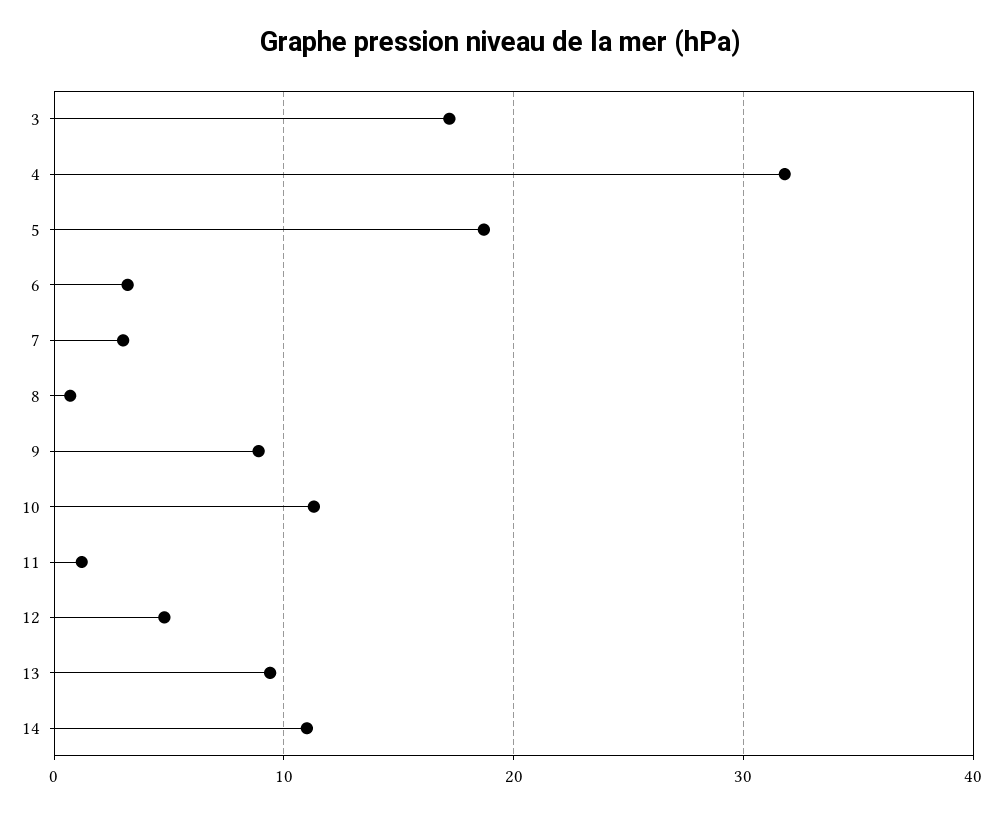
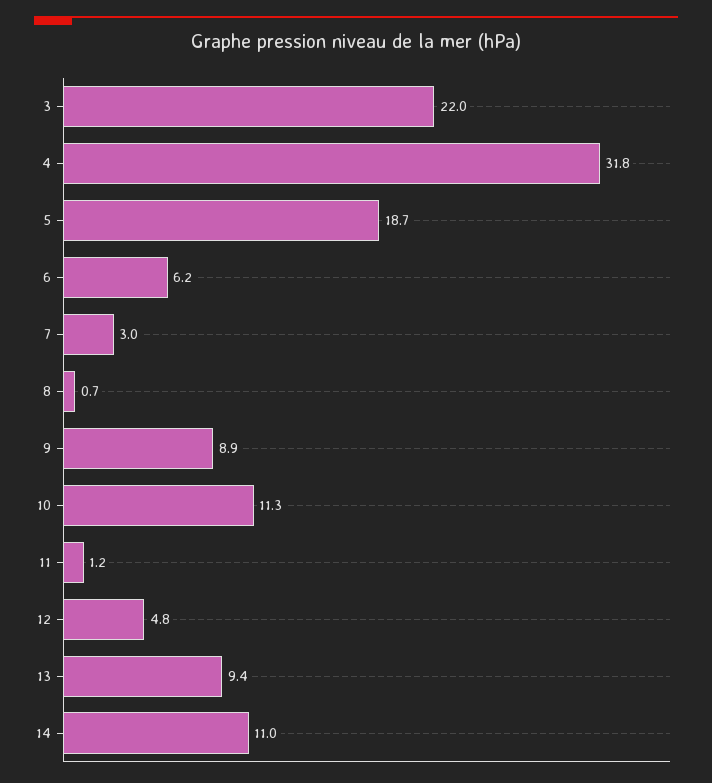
  {
-   "3": 17,
+   "3": 22,
    "4": 31.8,
    "5": 18.7,
-   "6": 3,
+   "6": 6.2,
    "7": 3,
    "8": 0.7,
    "9": 8.9,
    "10": 11.3,
    "11": 1.2,
    "12": 4.8,
    "13": 9.4,
    "14": 11
  }

